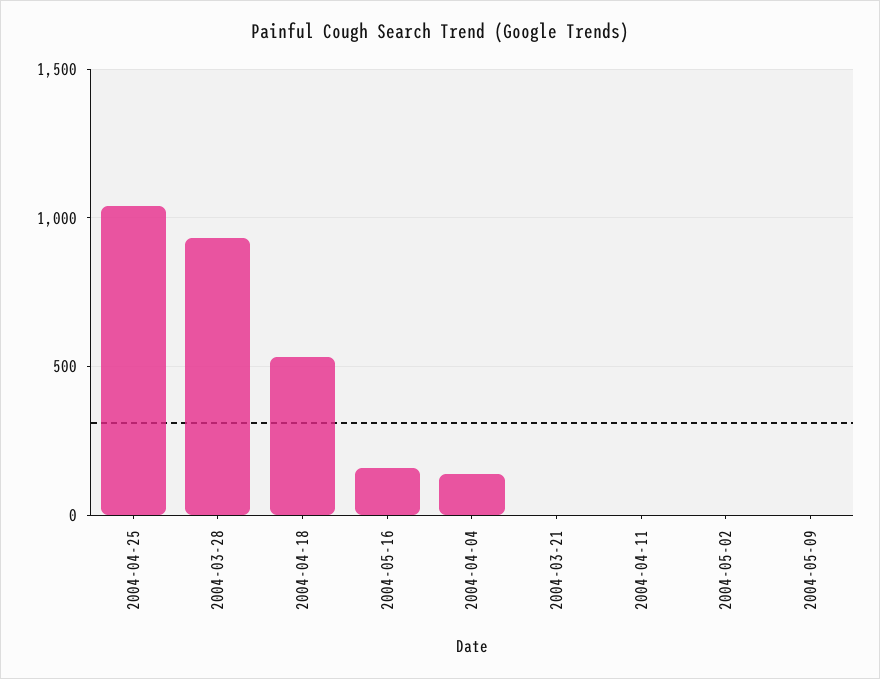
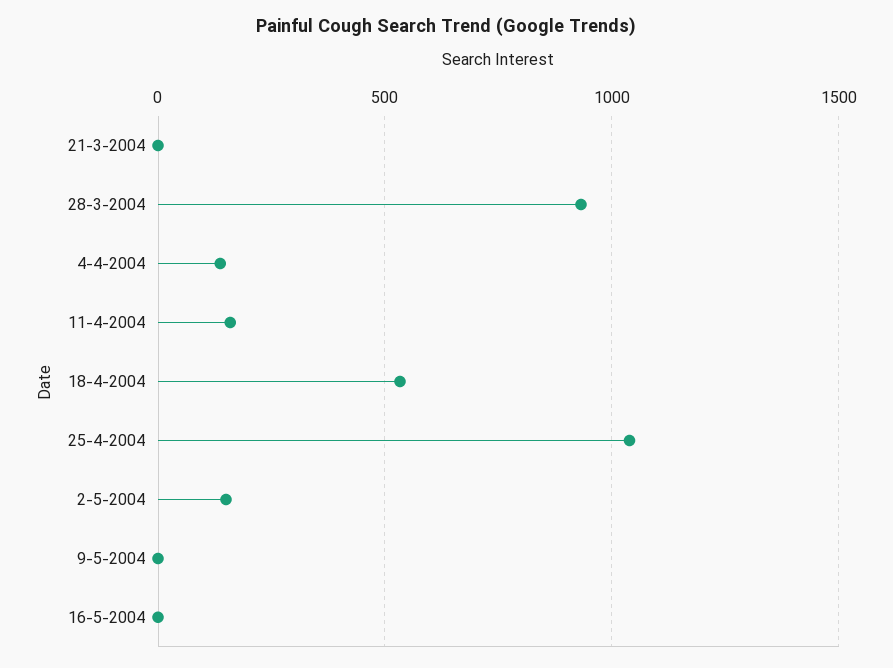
  {
    "2004-04-25": 1050,
    "2004-03-28": 950,
    "2004-04-18": 550,
-   "2004-05-16": 150,
+   "2004-05-16": 0,
    "2004-04-04": 150,
    "2004-03-21": 0,
-   "2004-04-11": 0,
+   "2004-04-11": 150,
-   "2004-05-02": 0,
+   "2004-05-02": 150,
    "2004-05-09": 0
  }

